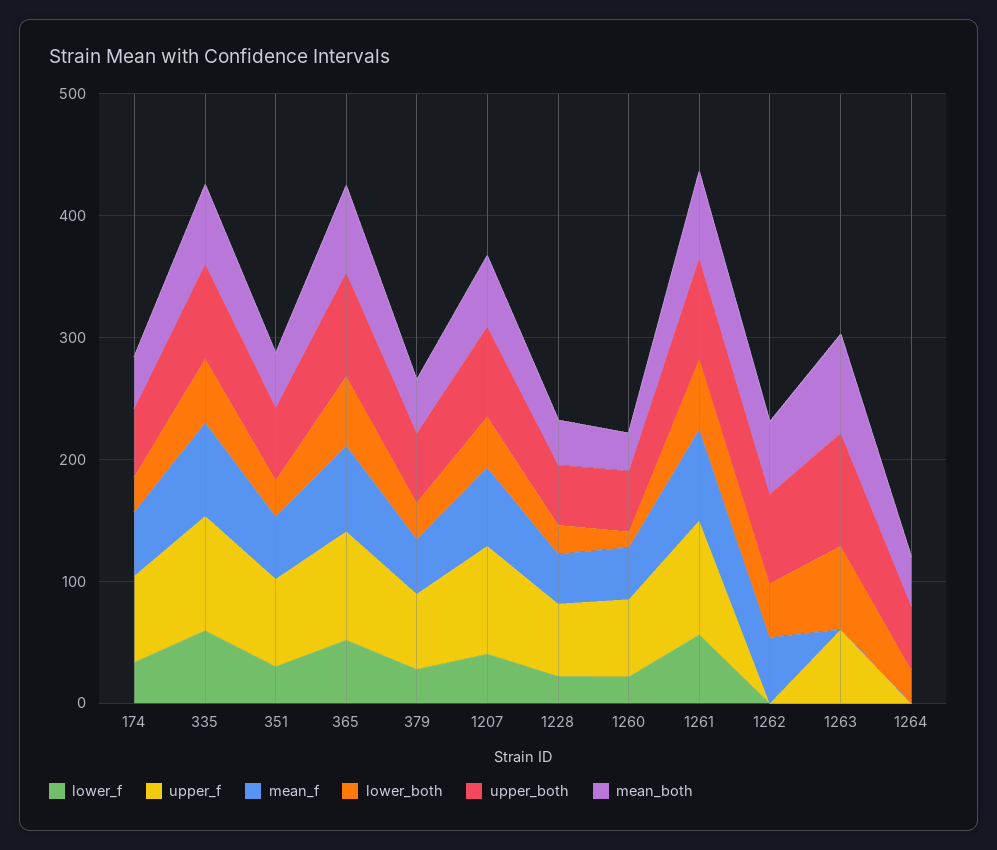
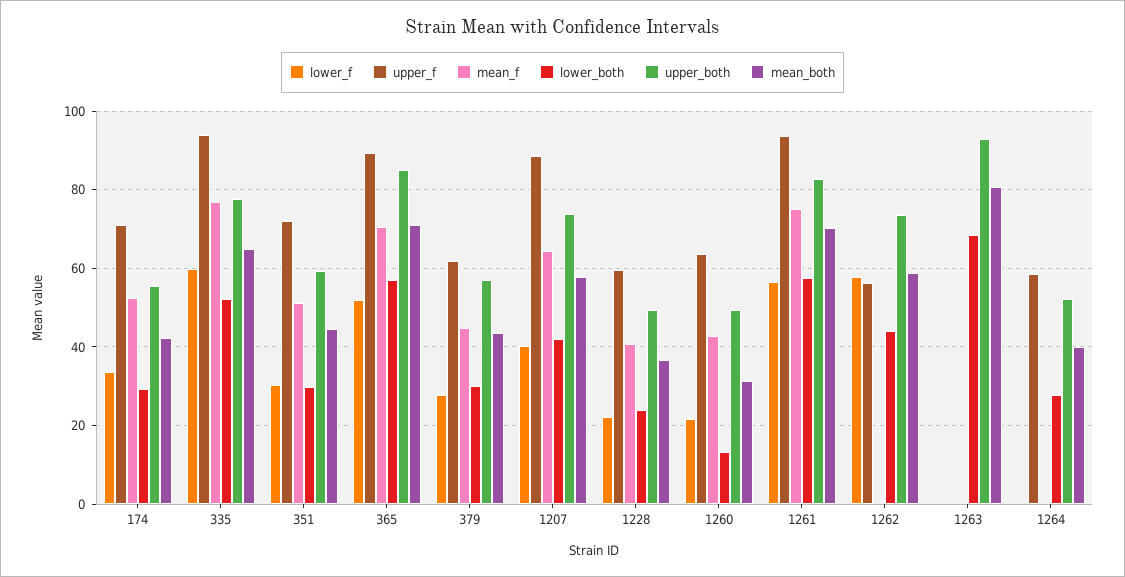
  {
    "lower_f": {
      "174": 34,
      "335": 60,
      "351": 30,
      "365": 52,
      "379": 28,
      "1207": 40,
      "1228": 22,
      "1260": 22,
      "1261": 56,
-     "1262": 0,
+     "1262": 58,
      "1263": 0,
      "1264": 0
    },
    "upper_f": {
      "174": 72,
      "335": 94,
      "351": 72,
      "365": 90,
      "379": 62,
      "1207": 88,
      "1228": 60,
      "1260": 64,
      "1261": 94,
-     "1262": 0,
+     "1262": 56,
-     "1263": 60,
+     "1263": 0,
-     "1264": 0
+     "1264": 58
    },
    "mean_f": {
      "174": 52,
      "335": 76,
      "351": 52,
      "365": 70,
      "379": 44,
      "1207": 64,
      "1228": 40,
      "1260": 42,
      "1261": 76,
-     "1262": 60,
+     "1262": 0,
      "1263": 0,
      "1264": 0
    },
    "lower_both": {
      "174": 30,
      "335": 52,
      "351": 30,
      "365": 56,
      "379": 30,
      "1207": 42,
      "1228": 24,
      "1260": 14,
      "1261": 58,
      "1262": 44,
      "1263": 68,
      "1264": 28
    },
    "upper_both": {
      "174": 56,
      "335": 78,
      "351": 60,
      "365": 86,
      "379": 58,
      "1207": 74,
      "1228": 50,
      "1260": 50,
      "1261": 82,
      "1262": 74,
      "1263": 92,
      "1264": 52
    },
    "mean_both": {
      "174": 42,
      "335": 64,
      "351": 44,
      "365": 70,
      "379": 44,
      "1207": 58,
      "1228": 36,
      "1260": 32,
      "1261": 70,
      "1262": 58,
      "1263": 80,
      "1264": 40
    }
  }

